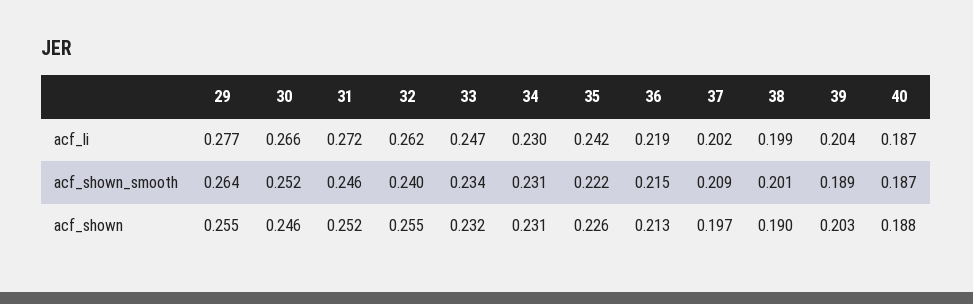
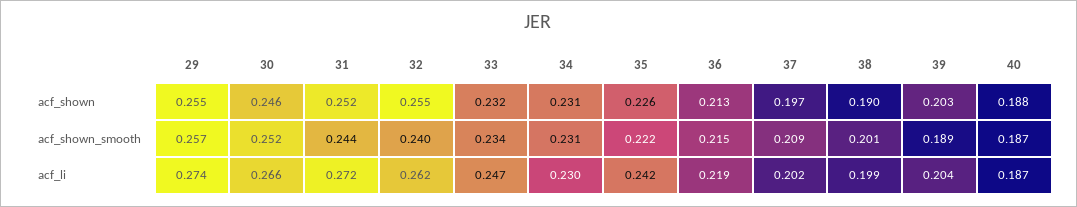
  {
    "29": {
-     "acf_li": 0.277,
+     "acf_li": 0.274,
-     "acf_shown_smooth": 0.264,
+     "acf_shown_smooth": 0.257,
      "acf_shown": 0.255
    },
    "30": {
      "acf_li": 0.266,
      "acf_shown_smooth": 0.252,
      "acf_shown": 0.246
    },
    "31": {
      "acf_li": 0.272,
-     "acf_shown_smooth": 0.246,
+     "acf_shown_smooth": 0.244,
      "acf_shown": 0.252
    },
    "32": {
      "acf_li": 0.262,
      "acf_shown_smooth": 0.24,
      "acf_shown": 0.255
    },
    "33": {
      "acf_li": 0.247,
      "acf_shown_smooth": 0.234,
      "acf_shown": 0.232
    },
    "34": {
      "acf_li": 0.23,
      "acf_shown_smooth": 0.231,
      "acf_shown": 0.231
    },
    "35": {
      "acf_li": 0.242,
      "acf_shown_smooth": 0.222,
      "acf_shown": 0.226
    },
    "36": {
      "acf_li": 0.219,
      "acf_shown_smooth": 0.215,
      "acf_shown": 0.213
    },
    "37": {
      "acf_li": 0.202,
      "acf_shown_smooth": 0.209,
      "acf_shown": 0.197
    },
    "38": {
      "acf_li": 0.199,
      "acf_shown_smooth": 0.201,
      "acf_shown": 0.19
    },
    "39": {
      "acf_li": 0.204,
      "acf_shown_smooth": 0.189,
      "acf_shown": 0.203
    },
    "40": {
      "acf_li": 0.187,
      "acf_shown_smooth": 0.187,
      "acf_shown": 0.188
    }
  }

